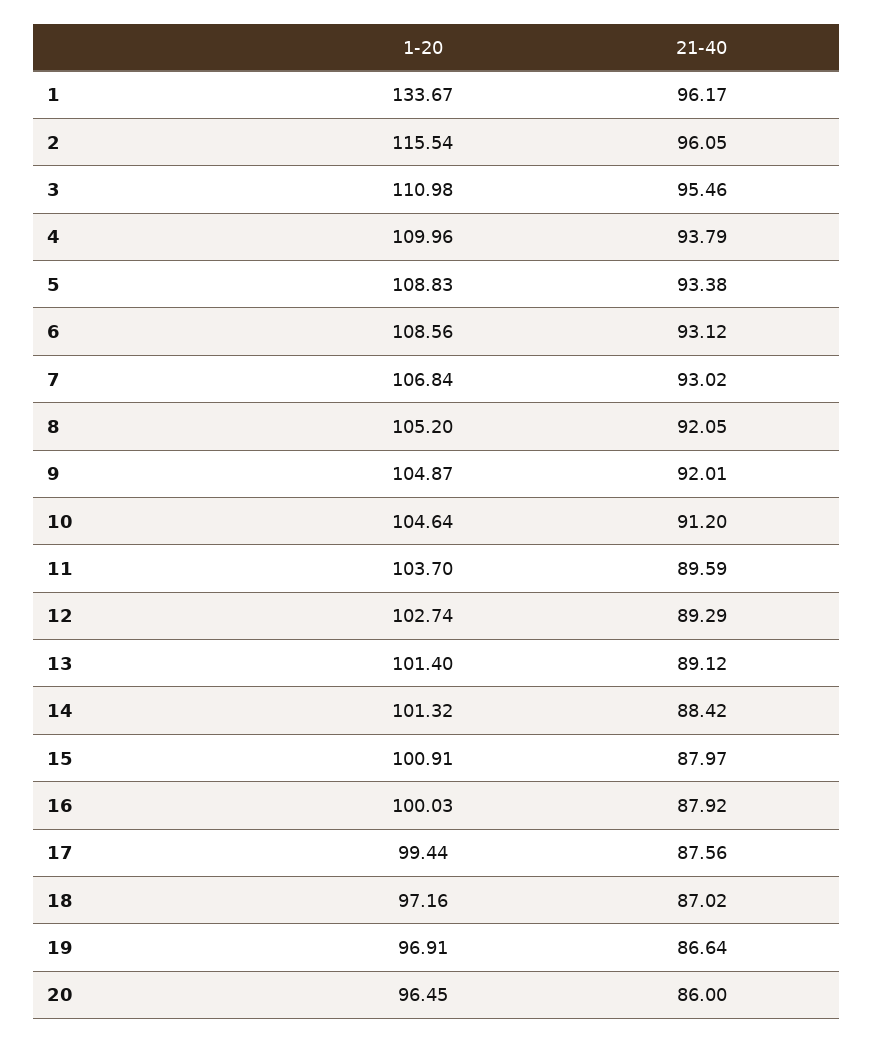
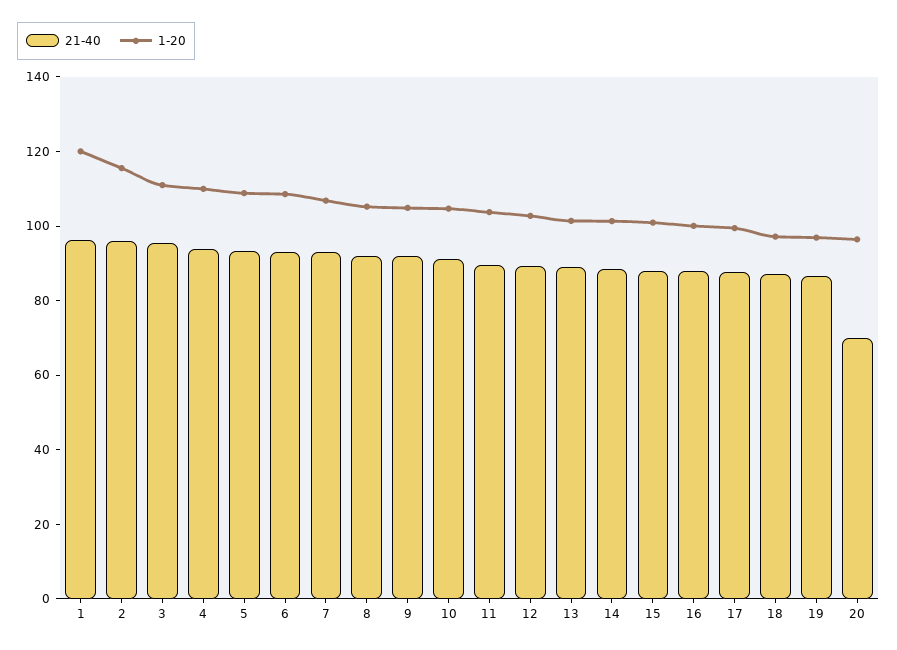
  {
    "1-20": {
-     "1": 133.67,
+     "1": 120,
      "2": 115.54,
      "3": 110.98,
      "4": 109.96,
      "5": 108.83,
      "6": 108.56,
      "7": 106.84,
      "8": 105.2,
      "9": 104.87,
      "10": 104.64,
      "11": 103.7,
      "12": 102.74,
      "13": 101.4,
      "14": 101.32,
      "15": 100.91,
      "16": 100.03,
      "17": 99.44,
      "18": 97.16,
      "19": 96.91,
      "20": 96.45
    },
    "21-40": {
      "1": 96.17,
      "2": 96.05,
      "3": 95.46,
      "4": 93.79,
      "5": 93.38,
      "6": 93.12,
      "7": 93.02,
      "8": 92.05,
      "9": 92.01,
      "10": 91.2,
      "11": 89.59,
      "12": 89.29,
      "13": 89.12,
      "14": 88.42,
      "15": 87.97,
      "16": 87.92,
      "17": 87.56,
      "18": 87.02,
      "19": 86.64,
-     "20": 86
+     "20": 70
    }
  }

